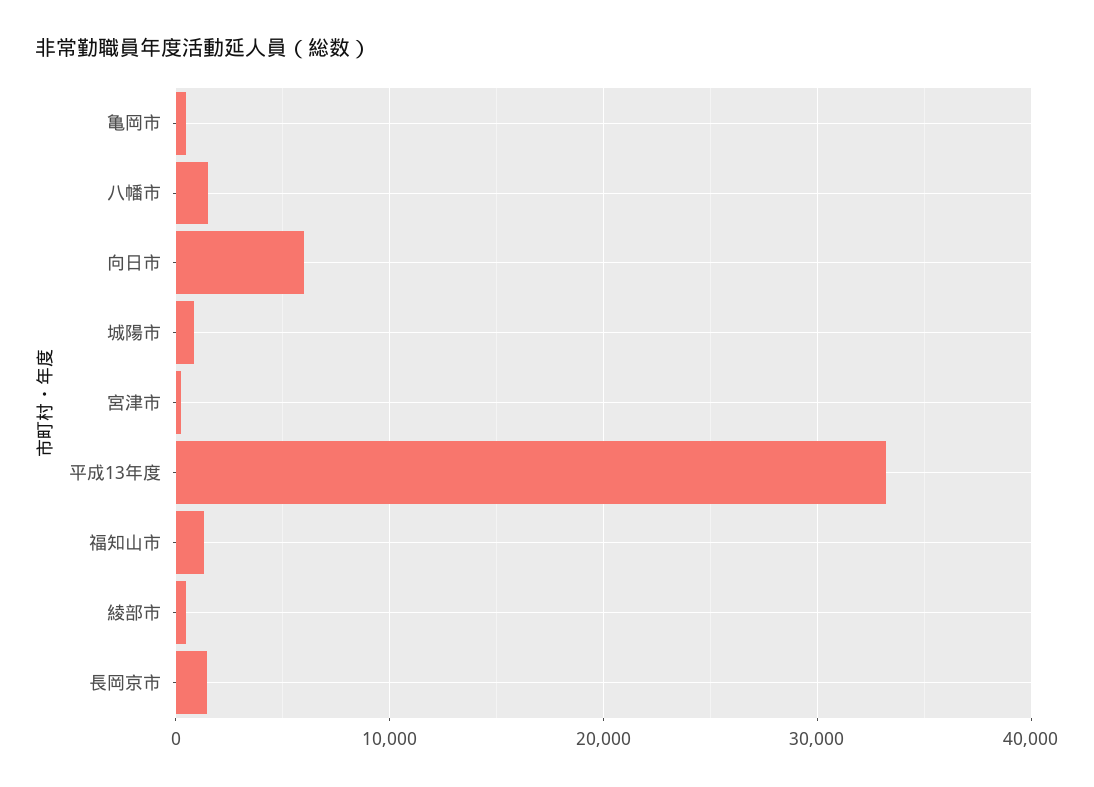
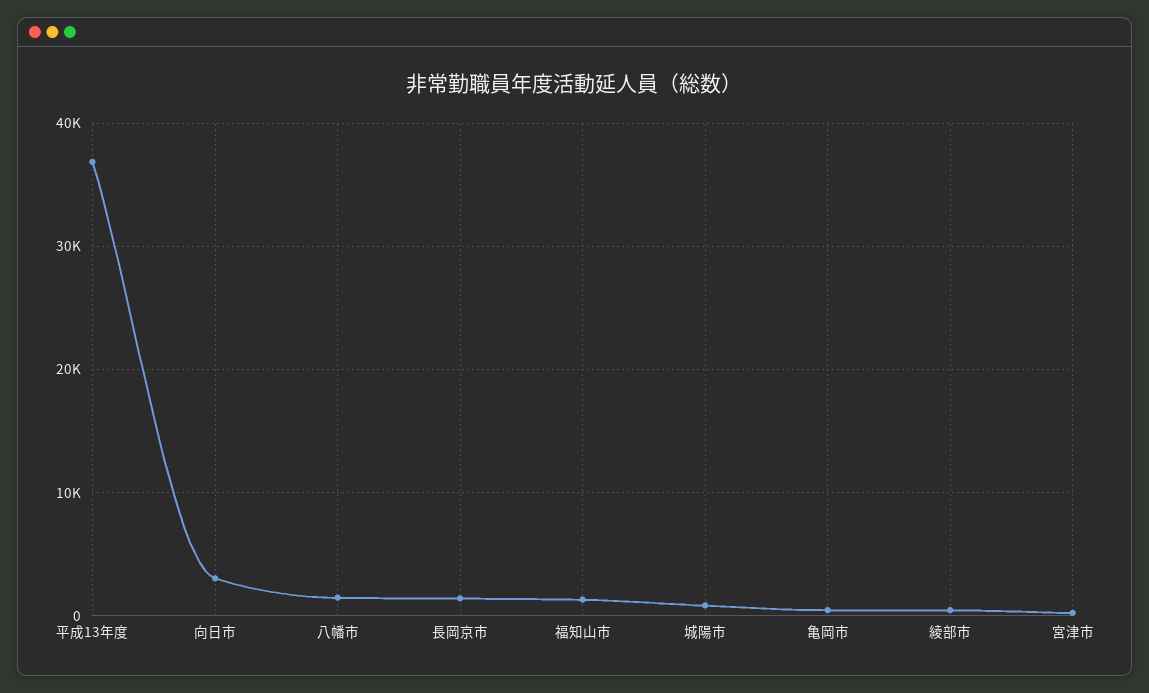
  {
    "亀岡市": 0,
    "八幡市": 1000,
-   "向日市": 6000,
+   "向日市": 3000,
    "城陽市": 1000,
    "宮津市": 0,
-   "平成13年度": 33000,
+   "平成13年度": 37000,
    "福知山市": 1000,
    "綾部市": 0,
    "長岡京市": 1000
  }

